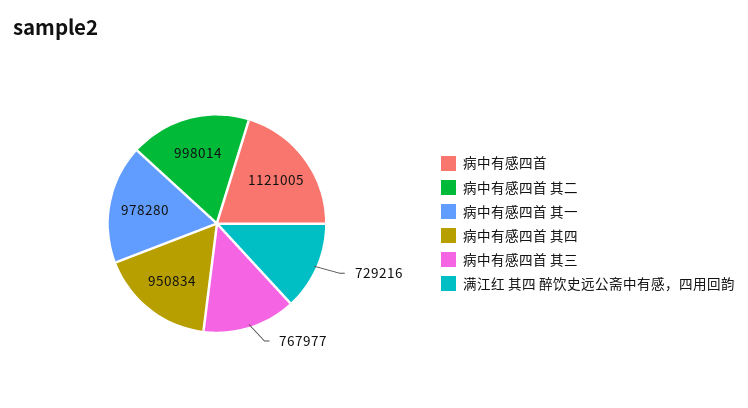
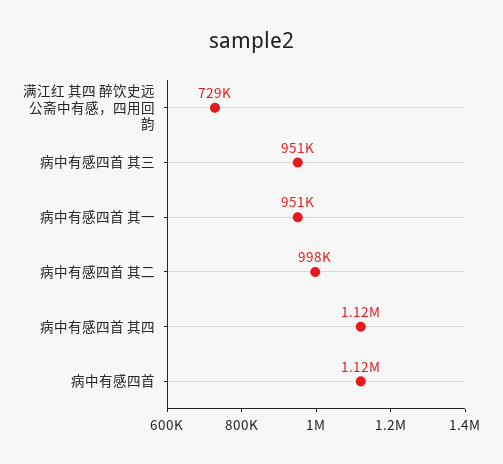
  {
    "病中有感四首": 1121005,
    "病中有感四首 其二": 998014,
-   "病中有感四首 其一": 978280,
+   "病中有感四首 其一": 951000,
-   "病中有感四首 其四": 950834,
+   "病中有感四首 其四": 1120000,
-   "病中有感四首 其三": 767977,
+   "病中有感四首 其三": 951000,
    "满江红 其四 醉饮史远公斋中有感，四用回韵": 729216
  }

